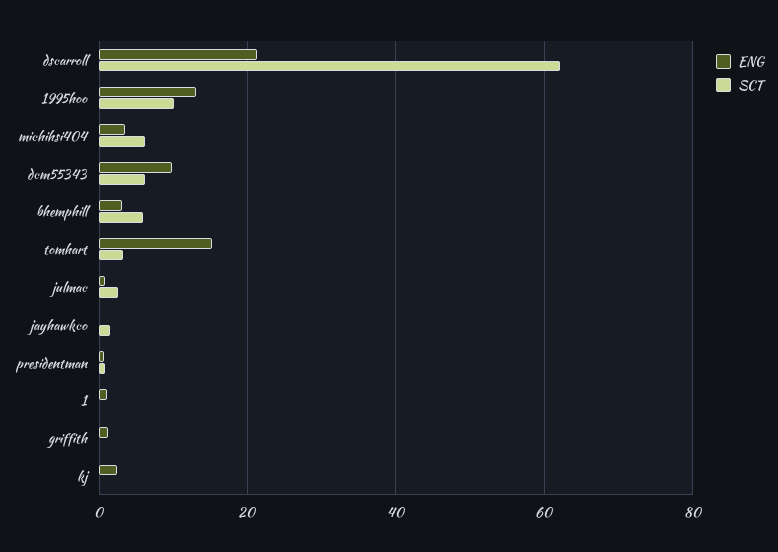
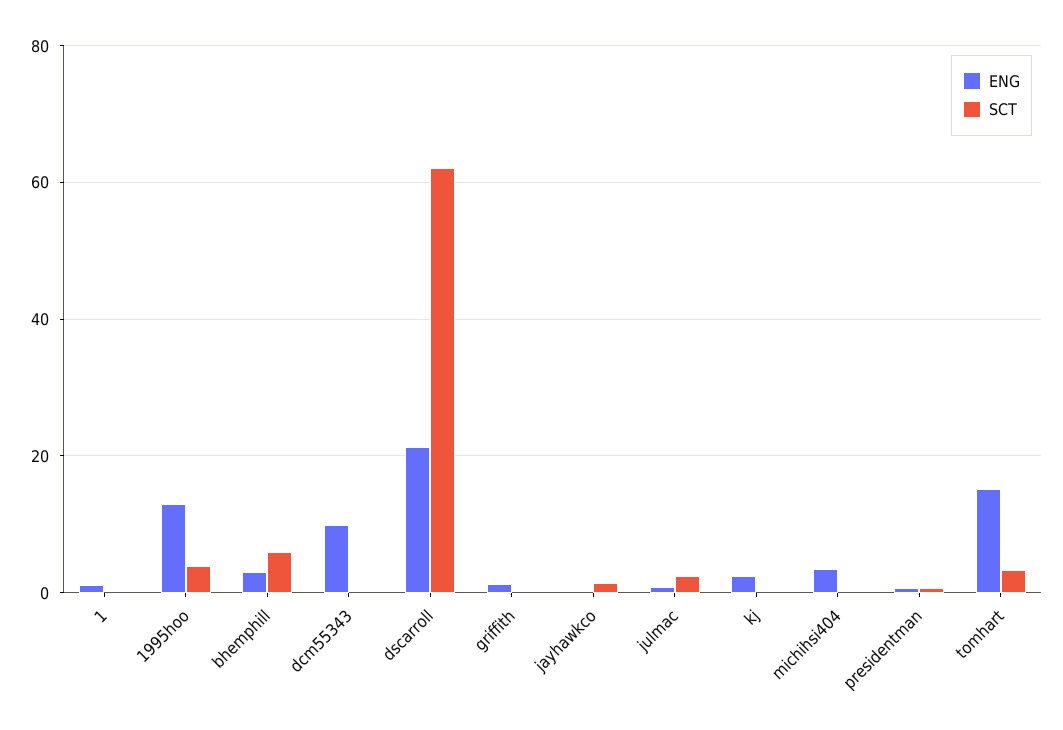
  {
    "ENG": {
      "dscarroll": 22,
      "1995hoo": 14,
      "michihsi404": 4,
      "dcm55343": 10,
      "bhemphill": 4,
      "tomhart": 16,
      "julmac": 0,
      "jayhawkco": 0,
      "presidentman": 0,
      "1": 2,
      "griffith": 2,
      "kj": 2
    },
    "SCT": {
      "dscarroll": 62,
-     "1995hoo": 10,
+     "1995hoo": 4,
-     "michihsi404": 6,
+     "michihsi404": 0,
-     "dcm55343": 6,
+     "dcm55343": 0,
      "bhemphill": 6,
      "tomhart": 4,
      "julmac": 2,
      "jayhawkco": 2,
      "presidentman": 0,
      "1": 0,
      "griffith": 0,
      "kj": 0
    }
  }

